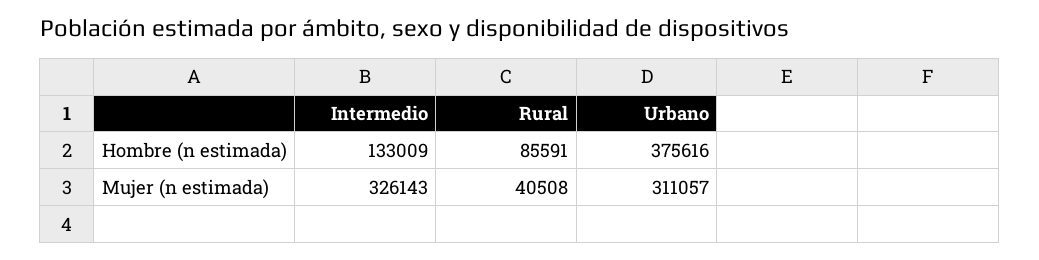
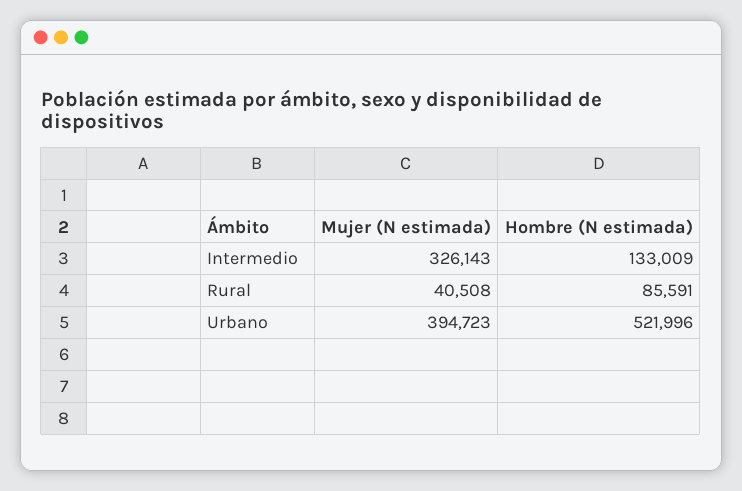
  {
    "Intermedio": {
      "Hombre (n estimada)": 133009,
      "Mujer (n estimada)": 326143
    },
    "Rural": {
      "Hombre (n estimada)": 85591,
      "Mujer (n estimada)": 40508
    },
    "Urbano": {
-     "Hombre (n estimada)": 375616,
+     "Hombre (n estimada)": 521996,
-     "Mujer (n estimada)": 311057
+     "Mujer (n estimada)": 394723
    }
  }

